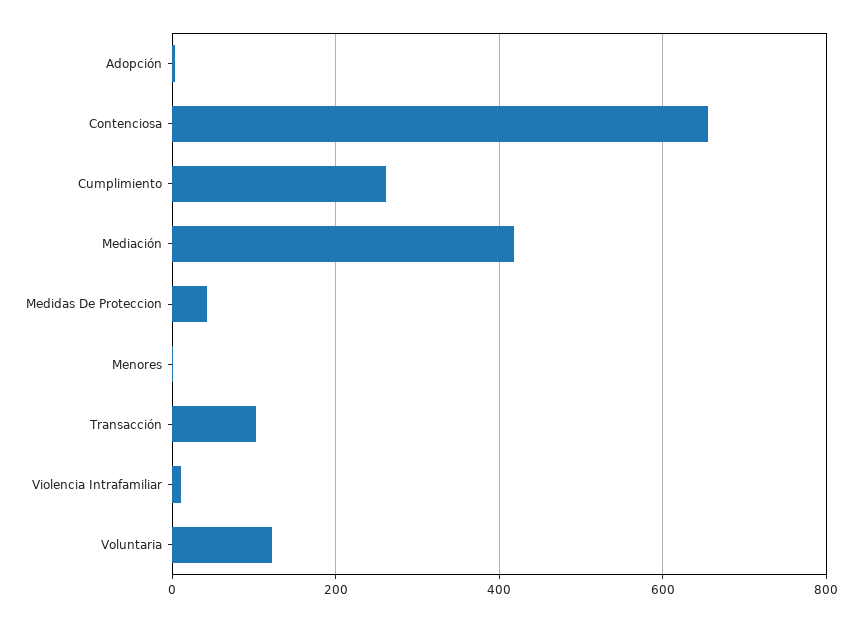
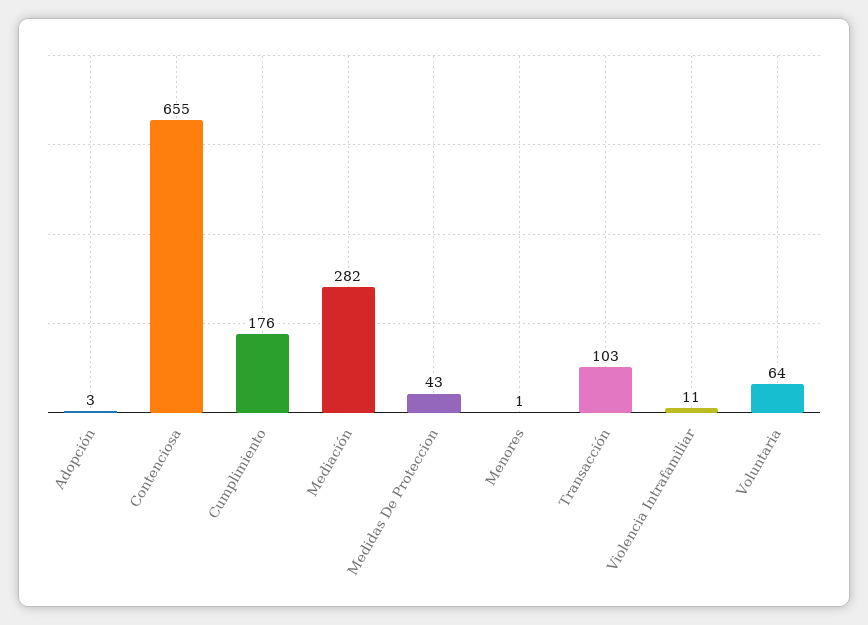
  {
    "Adopción": 3,
    "Contenciosa": 655,
-   "Cumplimiento": 260,
+   "Cumplimiento": 176,
-   "Mediación": 420,
+   "Mediación": 282,
    "Medidas De Proteccion": 43,
    "Menores": 1,
    "Transacción": 103,
    "Violencia Intrafamiliar": 11,
-   "Voluntaria": 120
+   "Voluntaria": 64
  }

